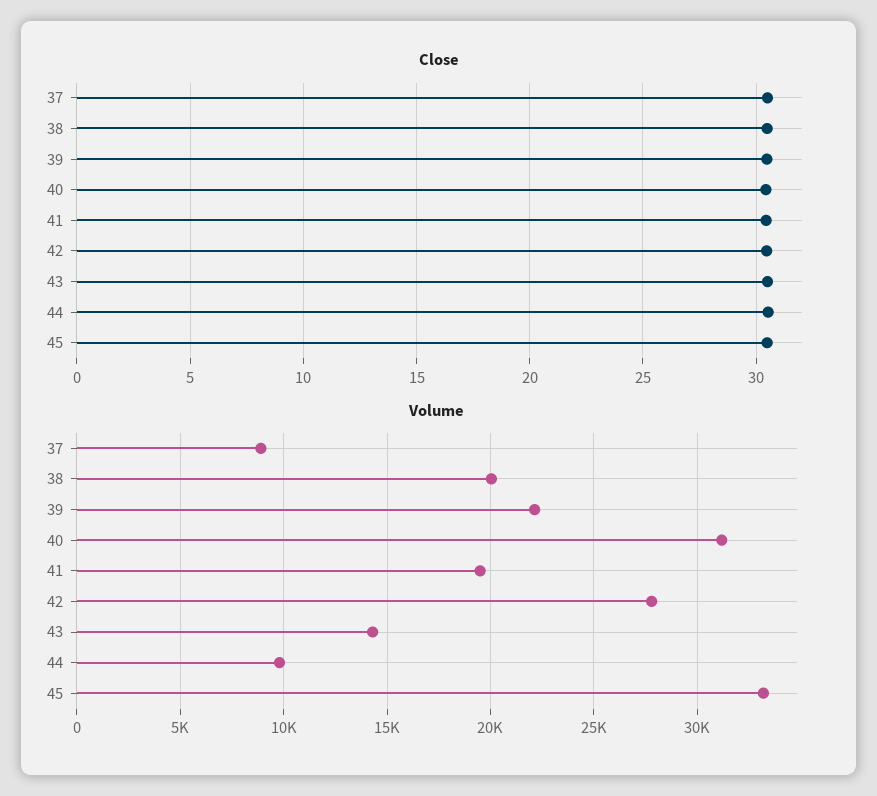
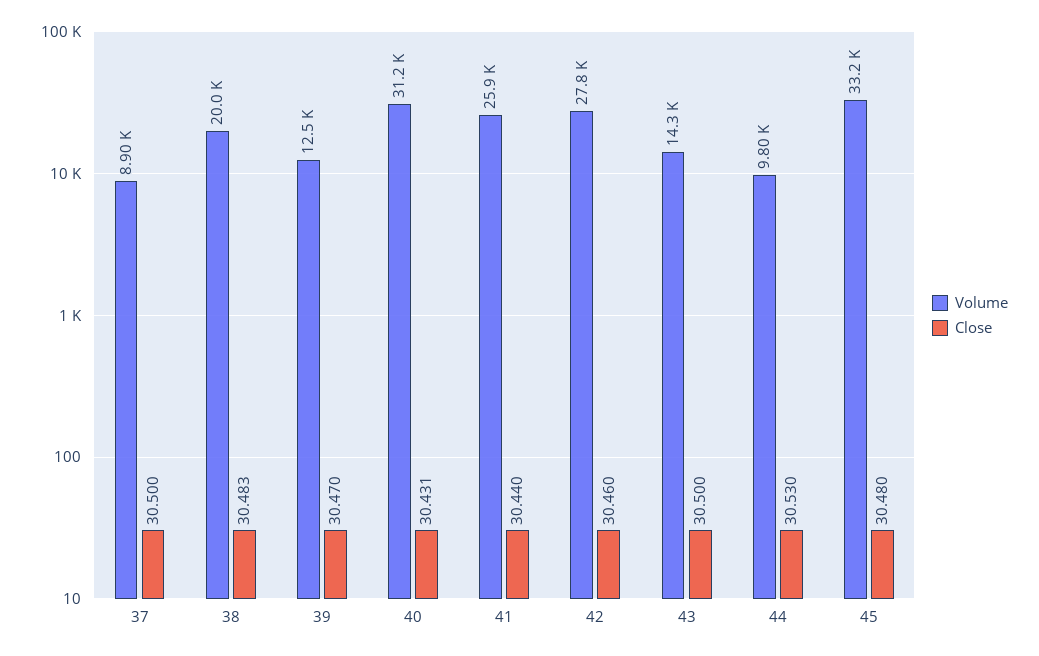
  {
    "Close": {
      "37": 30.5,
      "38": 30.483,
      "39": 30.47,
      "40": 30.431,
      "41": 30.44,
      "42": 30.46,
      "43": 30.5,
      "44": 30.53,
      "45": 30.48
    },
    "Volume": {
      "37": 8900,
      "38": 20000,
-     "39": 22000,
+     "39": 12500,
      "40": 31200,
-     "41": 19500,
+     "41": 25900,
      "42": 27800,
      "43": 14300,
      "44": 9800,
      "45": 33200
    }
  }

